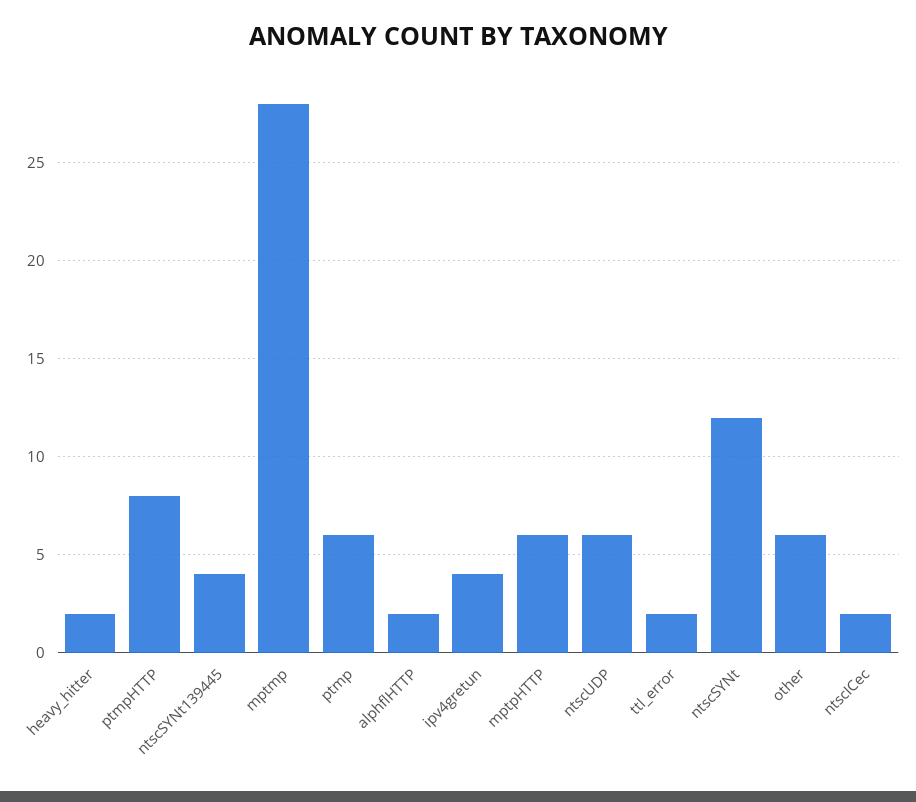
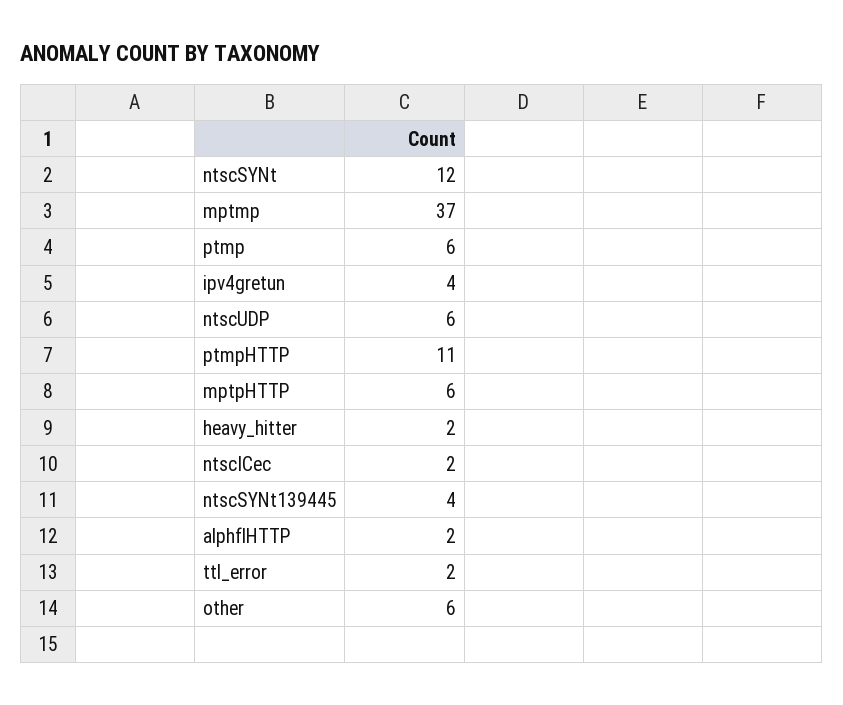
  {
    "heavy_hitter": 2,
-   "ptmpHTTP": 8,
+   "ptmpHTTP": 11,
    "ntscSYNt139445": 4,
-   "mptmp": 28,
+   "mptmp": 37,
    "ptmp": 6,
    "alphflHTTP": 2,
    "ipv4gretun": 4,
    "mptpHTTP": 6,
    "ntscUDP": 6,
    "ttl_error": 2,
    "ntscSYNt": 12,
    "other": 6,
    "ntscICec": 2
  }

